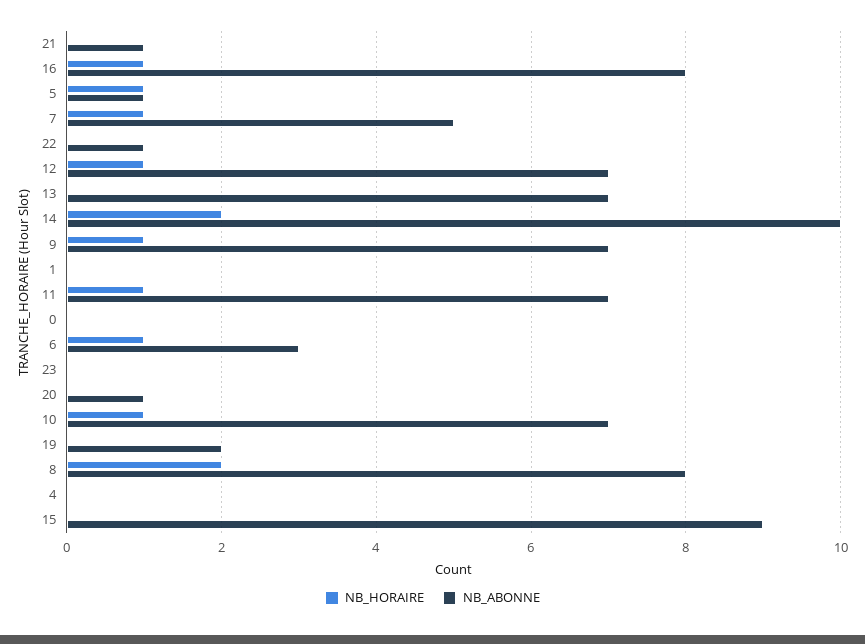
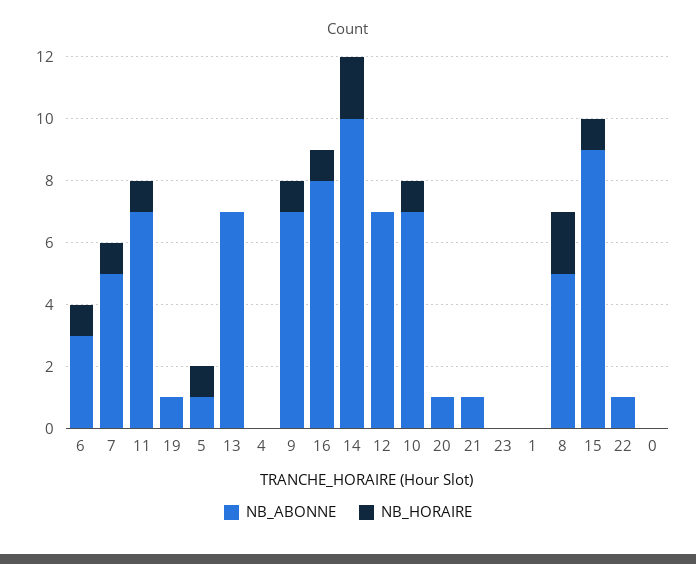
  {
    "NB_HORAIRE": {
      "21": 0,
      "16": 1,
      "5": 1,
      "7": 1,
      "22": 0,
-     "12": 1,
+     "12": 0,
      "13": 0,
      "14": 2,
      "9": 1,
      "1": 0,
      "11": 1,
      "0": 0,
      "6": 1,
      "23": 0,
      "20": 0,
      "10": 1,
      "19": 0,
      "8": 2,
      "4": 0,
-     "15": 0
+     "15": 1
    },
    "NB_ABONNE": {
      "21": 1,
      "16": 8,
      "5": 1,
      "7": 5,
      "22": 1,
      "12": 7,
      "13": 7,
      "14": 10,
      "9": 7,
      "1": 0,
      "11": 7,
      "0": 0,
      "6": 3,
      "23": 0,
      "20": 1,
      "10": 7,
-     "19": 2,
+     "19": 1,
-     "8": 8,
+     "8": 5,
      "4": 0,
      "15": 9
    }
  }

